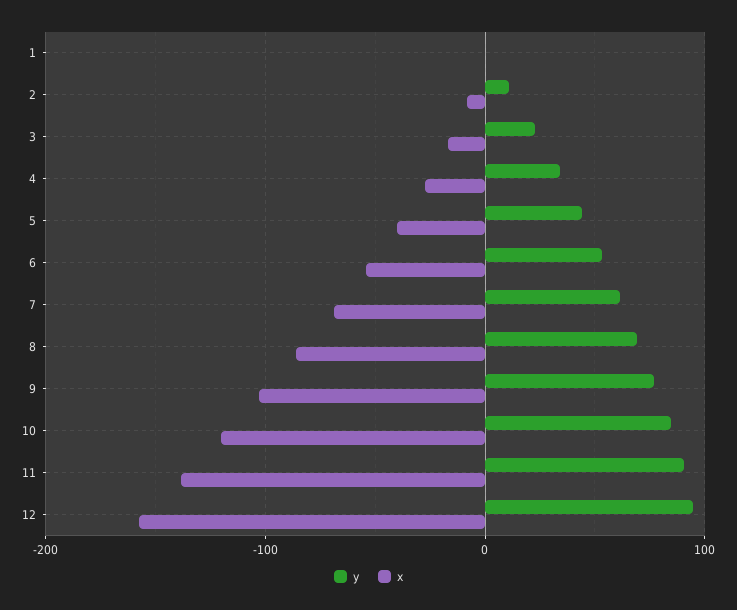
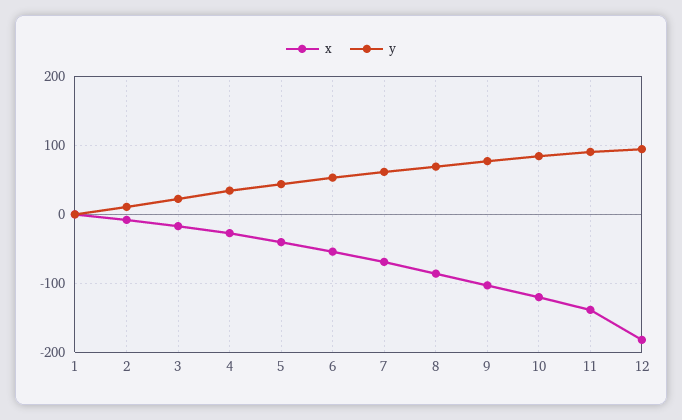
  {
    "y": {
      "1": 0,
      "2": 10,
      "3": 20,
      "4": 30,
      "5": 40,
      "6": 50,
      "7": 60,
      "8": 70,
      "9": 80,
      "10": 80,
      "11": 90,
      "12": 90
    },
    "x": {
      "1": 0,
      "2": -10,
      "3": -20,
      "4": -30,
      "5": -40,
      "6": -50,
      "7": -70,
      "8": -90,
      "9": -100,
      "10": -120,
      "11": -140,
-     "12": -160
+     "12": -180
    }
  }

